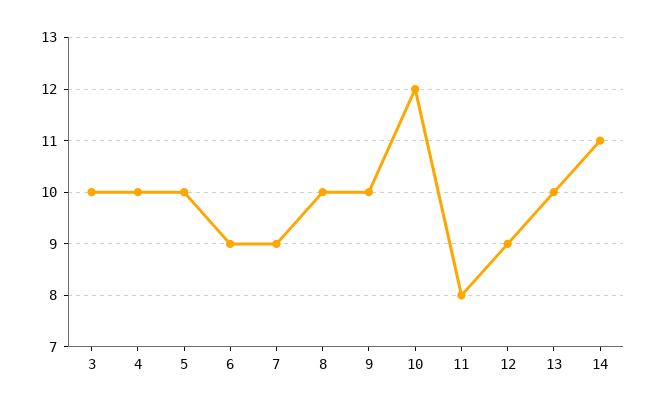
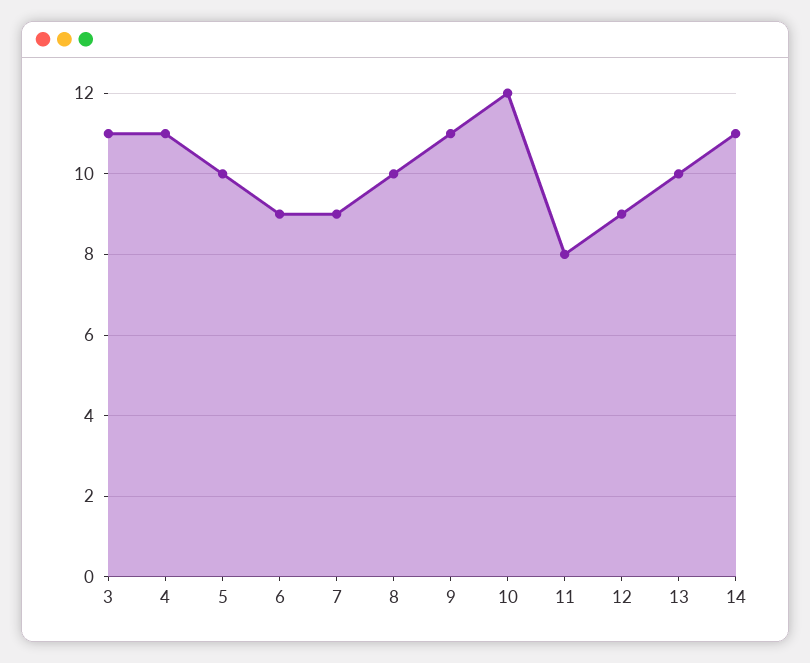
  {
-   "3": 10,
+   "3": 11,
-   "4": 10,
+   "4": 11,
    "5": 10,
    "6": 9,
    "7": 9,
    "8": 10,
-   "9": 10,
+   "9": 11,
    "10": 12,
    "11": 8,
    "12": 9,
    "13": 10,
    "14": 11
  }

